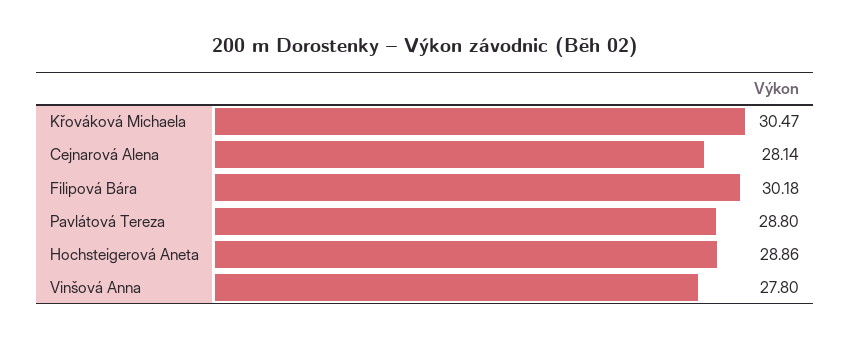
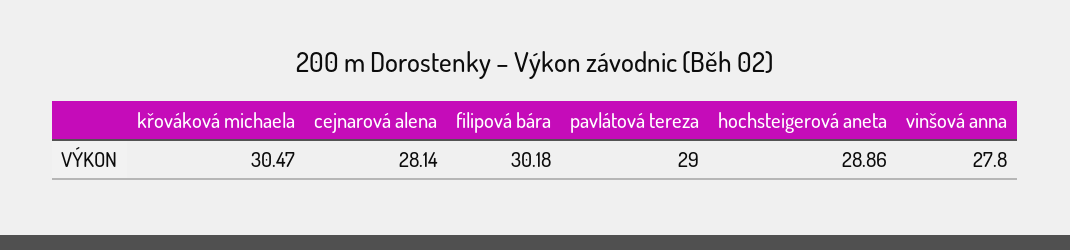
  {
    "Křováková Michaela": 30.47,
    "Cejnarová Alena": 28.14,
    "Filipová Bára": 30.18,
-   "Pavlátová Tereza": 28.8,
+   "Pavlátová Tereza": 29,
    "Hochsteigerová Aneta": 28.86,
    "Vinšová Anna": 27.8
  }

